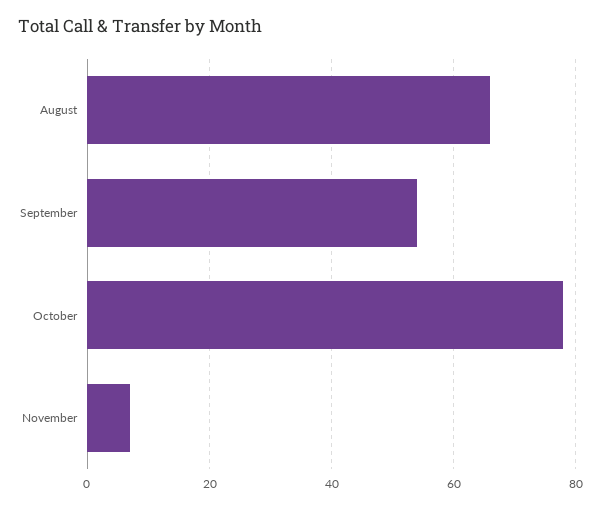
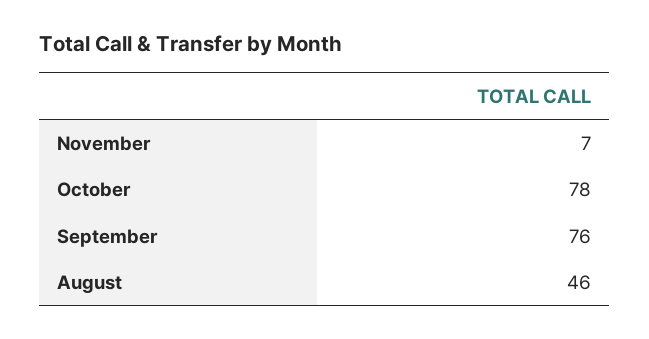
  {
-   "August": 65,
+   "August": 46,
-   "September": 55,
+   "September": 76,
    "October": 78,
    "November": 7
  }

